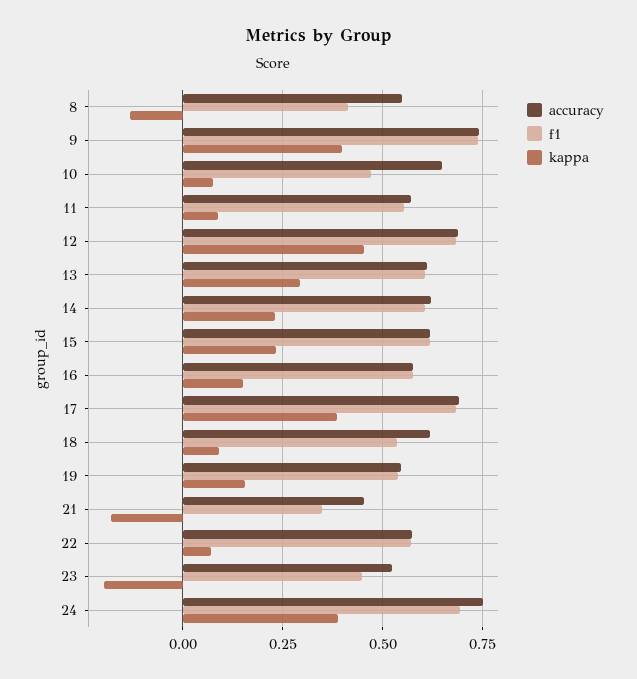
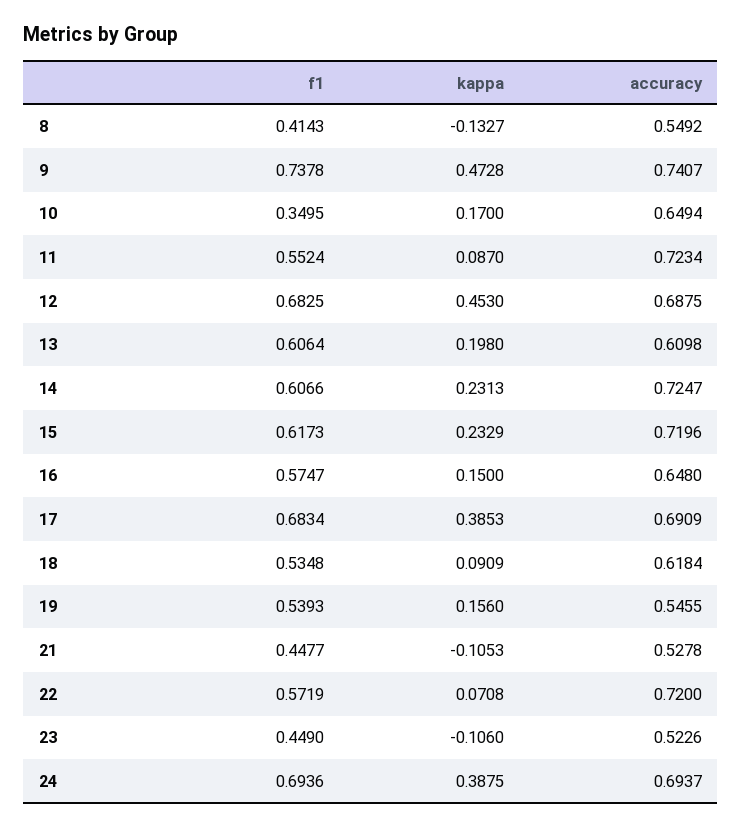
  {
    "accuracy": {
      "8": 0.5492,
      "9": 0.7407,
      "10": 0.6494,
-     "11": 0.575,
+     "11": 0.7234,
      "12": 0.6875,
      "13": 0.6098,
-     "14": 0.625,
+     "14": 0.7247,
-     "15": 0.625,
+     "15": 0.7196,
-     "16": 0.575,
+     "16": 0.648,
      "17": 0.6909,
      "18": 0.6184,
      "19": 0.5455,
-     "21": 0.45,
+     "21": 0.5278,
-     "22": 0.575,
+     "22": 0.72,
      "23": 0.5226,
-     "24": 0.75
+     "24": 0.6937
    },
    "f1": {
      "8": 0.4143,
      "9": 0.7378,
-     "10": 0.475,
+     "10": 0.3495,
      "11": 0.5524,
      "12": 0.6825,
      "13": 0.6064,
      "14": 0.6066,
      "15": 0.6173,
      "16": 0.5747,
      "17": 0.6834,
      "18": 0.5348,
      "19": 0.5393,
-     "21": 0.35,
+     "21": 0.4477,
      "22": 0.5719,
      "23": 0.449,
      "24": 0.6936
    },
    "kappa": {
      "8": -0.1327,
-     "9": 0.4,
+     "9": 0.4728,
-     "10": 0.075,
+     "10": 0.17,
      "11": 0.087,
      "12": 0.453,
-     "13": 0.3,
+     "13": 0.198,
      "14": 0.2313,
      "15": 0.2329,
      "16": 0.15,
      "17": 0.3853,
      "18": 0.0909,
      "19": 0.156,
-     "21": -0.175,
+     "21": -0.1053,
      "22": 0.0708,
-     "23": -0.2,
+     "23": -0.106,
      "24": 0.3875
    }
  }

